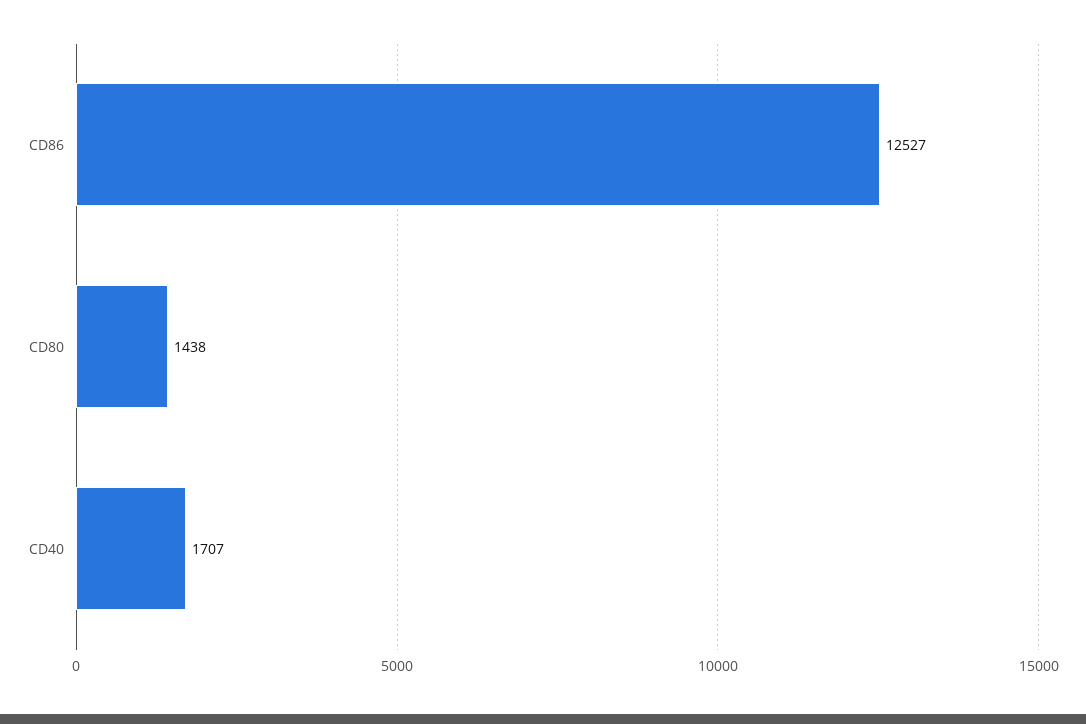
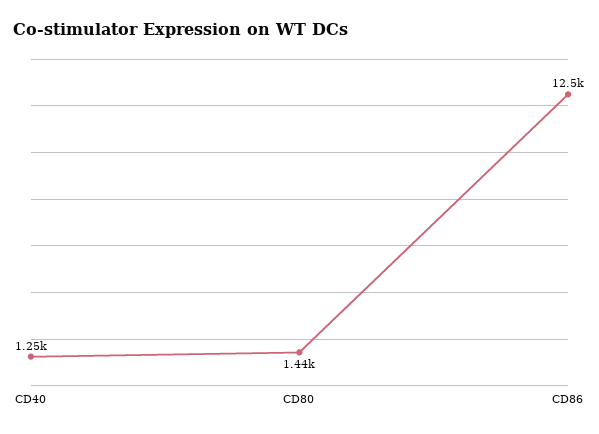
  {
    "CD86": 12527,
    "CD80": 1438,
-   "CD40": 1707
+   "CD40": 1250
  }

